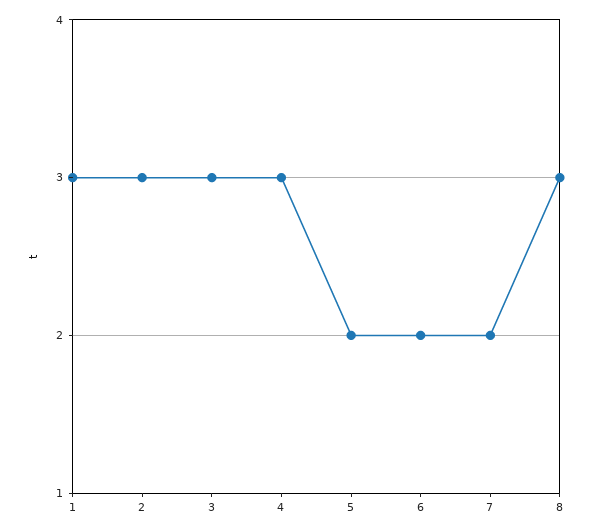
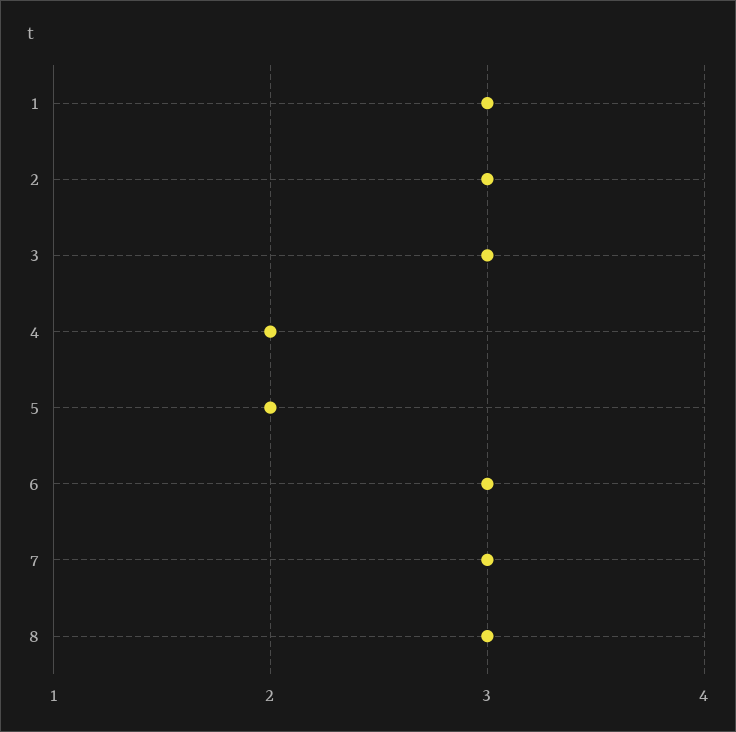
  {
    "1": 3,
    "2": 3,
    "3": 3,
-   "4": 3,
+   "4": 2,
    "5": 2,
-   "6": 2,
+   "6": 3,
-   "7": 2,
+   "7": 3,
    "8": 3
  }

